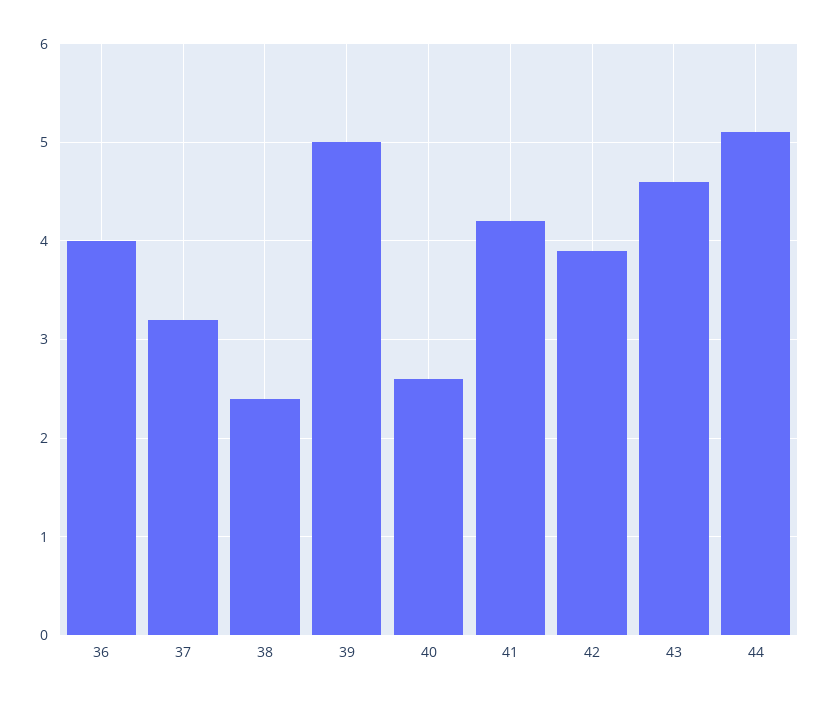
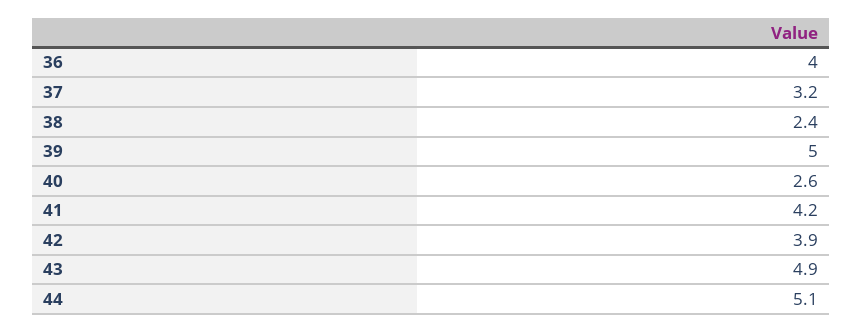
  {
    "36": 4,
    "37": 3.2,
    "38": 2.4,
    "39": 5,
    "40": 2.6,
    "41": 4.2,
    "42": 3.9,
-   "43": 4.6,
+   "43": 4.9,
    "44": 5.1
  }

